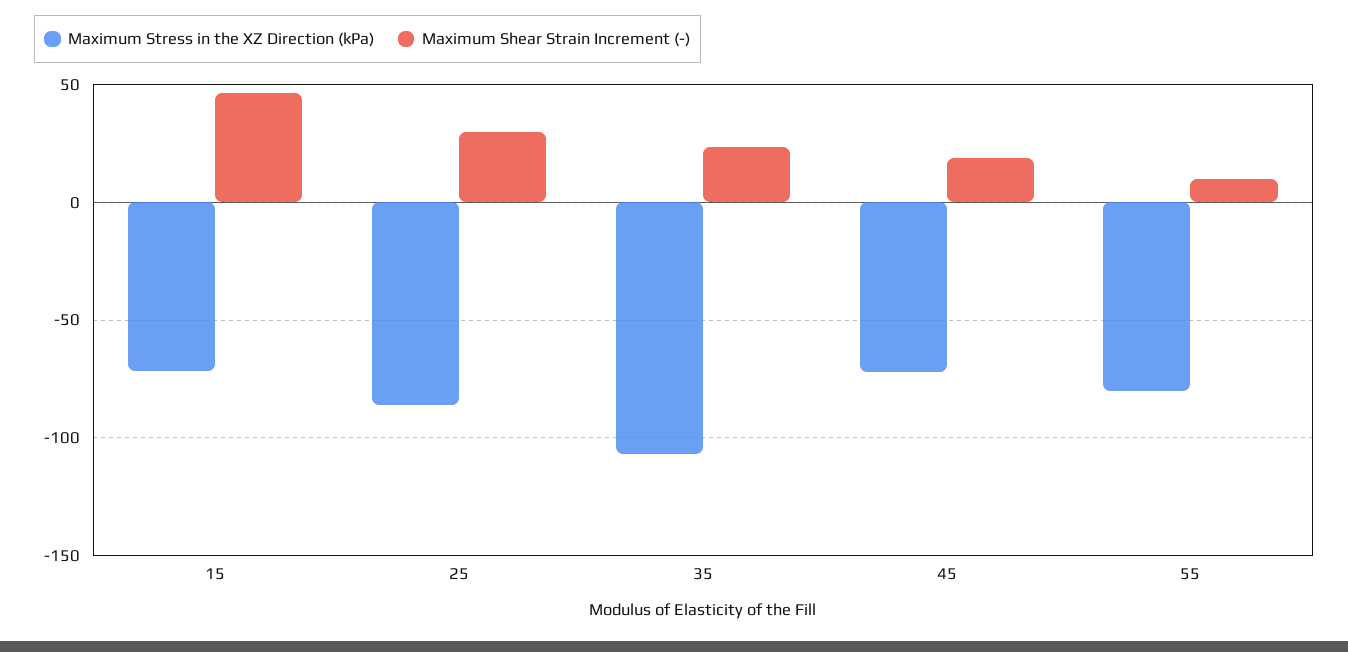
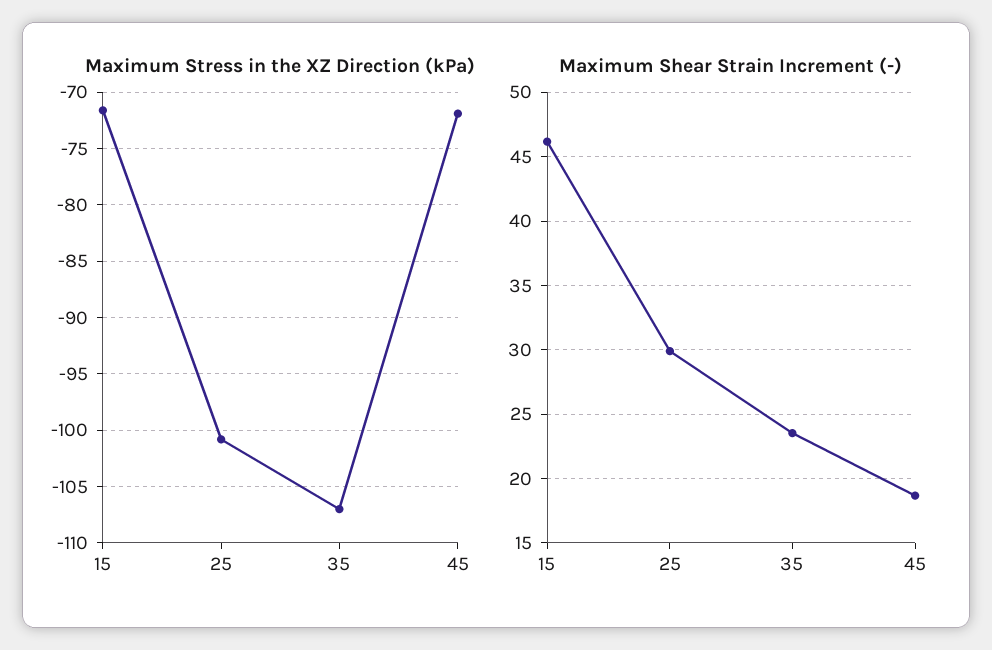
  {
    "Maximum Stress in the XZ Direction (kPa)": {
      "15": -72,
-     "25": -85,
+     "25": -101,
      "35": -107,
-     "45": -72,
+     "45": -72
-     "55": -80
    },
    "Maximum Shear Strain Increment (-)": {
      "15": 46,
      "25": 30,
      "35": 23.5,
-     "45": 18.5,
+     "45": 18.5
-     "55": 10
    }
  }

